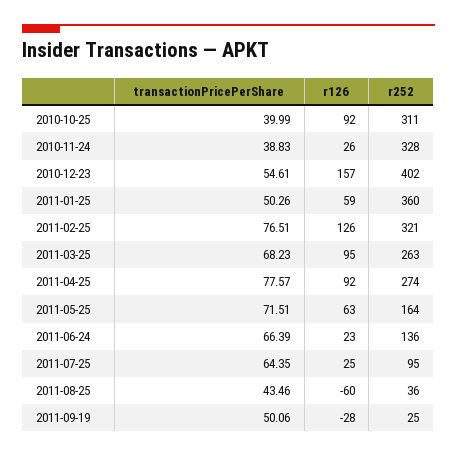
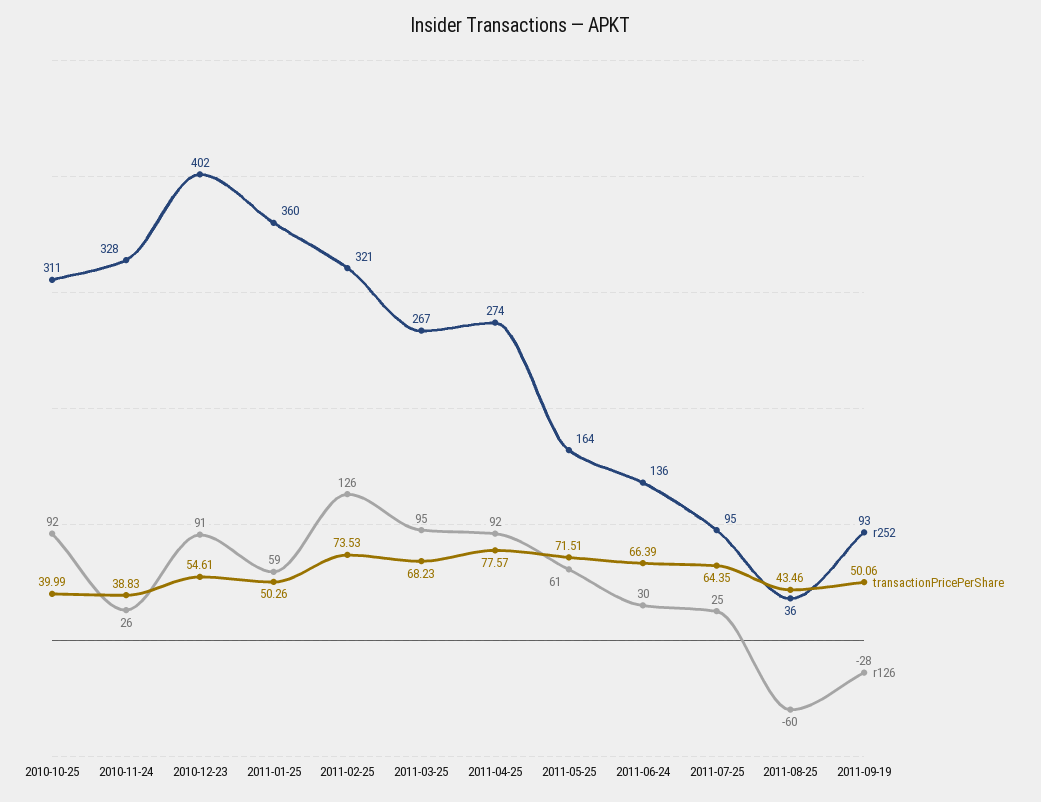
  {
    "transactionPricePerShare": {
      "2010-10-25": 39.99,
      "2010-11-24": 38.83,
      "2010-12-23": 54.61,
      "2011-01-25": 50.26,
-     "2011-02-25": 76.51,
+     "2011-02-25": 73.53,
      "2011-03-25": 68.23,
      "2011-04-25": 77.57,
      "2011-05-25": 71.51,
      "2011-06-24": 66.39,
      "2011-07-25": 64.35,
      "2011-08-25": 43.46,
      "2011-09-19": 50.06
    },
    "r126": {
      "2010-10-25": 92,
      "2010-11-24": 26,
-     "2010-12-23": 157,
+     "2010-12-23": 91,
      "2011-01-25": 59,
      "2011-02-25": 126,
      "2011-03-25": 95,
      "2011-04-25": 92,
-     "2011-05-25": 63,
+     "2011-05-25": 61,
-     "2011-06-24": 23,
+     "2011-06-24": 30,
      "2011-07-25": 25,
      "2011-08-25": -60,
      "2011-09-19": -28
    },
    "r252": {
      "2010-10-25": 311,
      "2010-11-24": 328,
      "2010-12-23": 402,
      "2011-01-25": 360,
      "2011-02-25": 321,
-     "2011-03-25": 263,
+     "2011-03-25": 267,
      "2011-04-25": 274,
      "2011-05-25": 164,
      "2011-06-24": 136,
      "2011-07-25": 95,
      "2011-08-25": 36,
-     "2011-09-19": 25
+     "2011-09-19": 93
    }
  }

